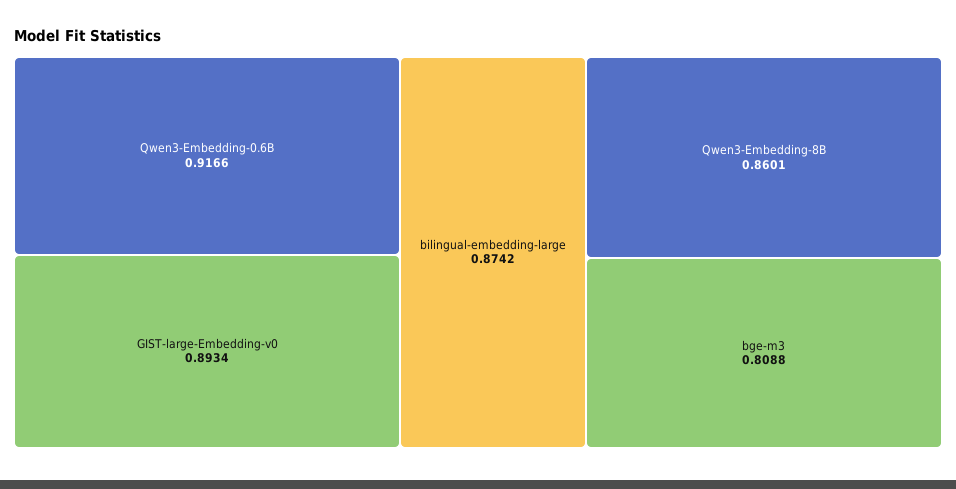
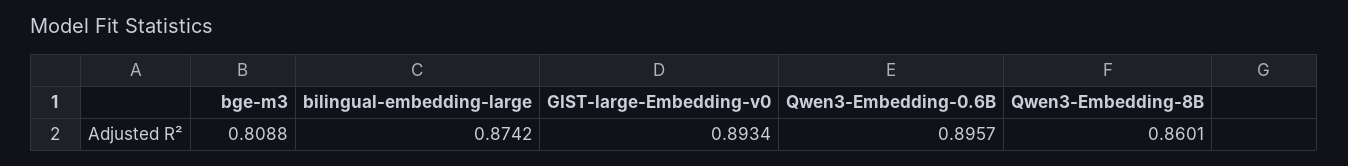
  {
-   "Qwen3-Embedding-0.6B": 0.9166,
+   "Qwen3-Embedding-0.6B": 0.8957,
    "GIST-large-Embedding-v0": 0.8934,
    "bilingual-embedding-large": 0.8742,
    "Qwen3-Embedding-8B": 0.8601,
    "bge-m3": 0.8088
  }

